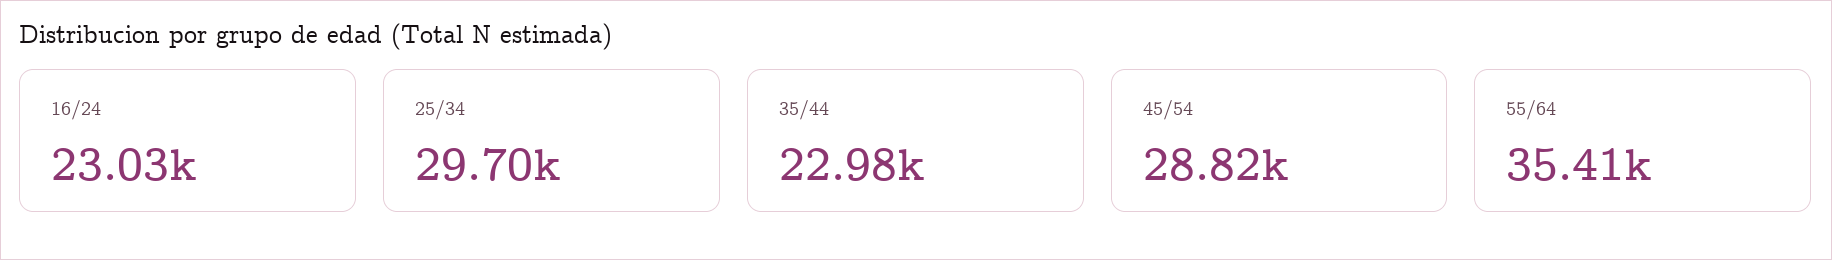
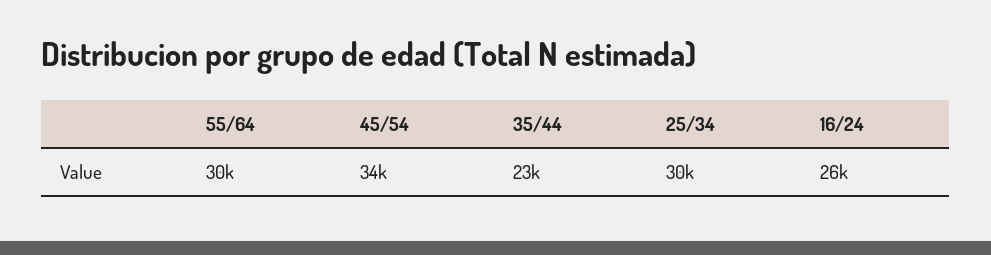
  {
-   "16/24": 23030,
+   "16/24": 26000,
    "25/34": 29700,
    "35/44": 22980,
-   "45/54": 28820,
+   "45/54": 34000,
-   "55/64": 35410
+   "55/64": 30000
  }

